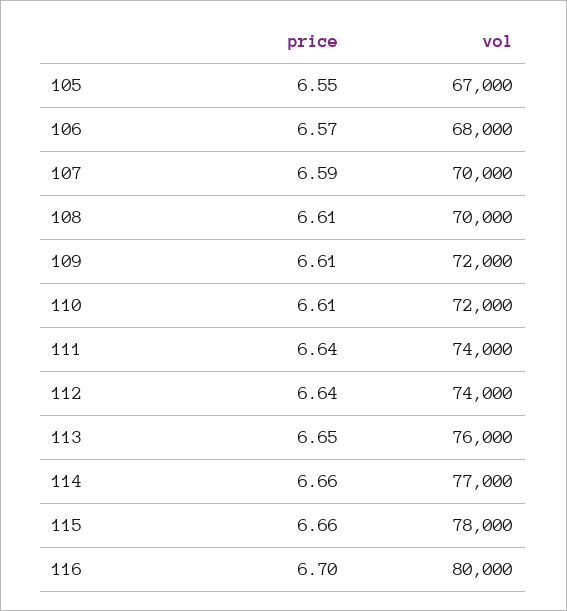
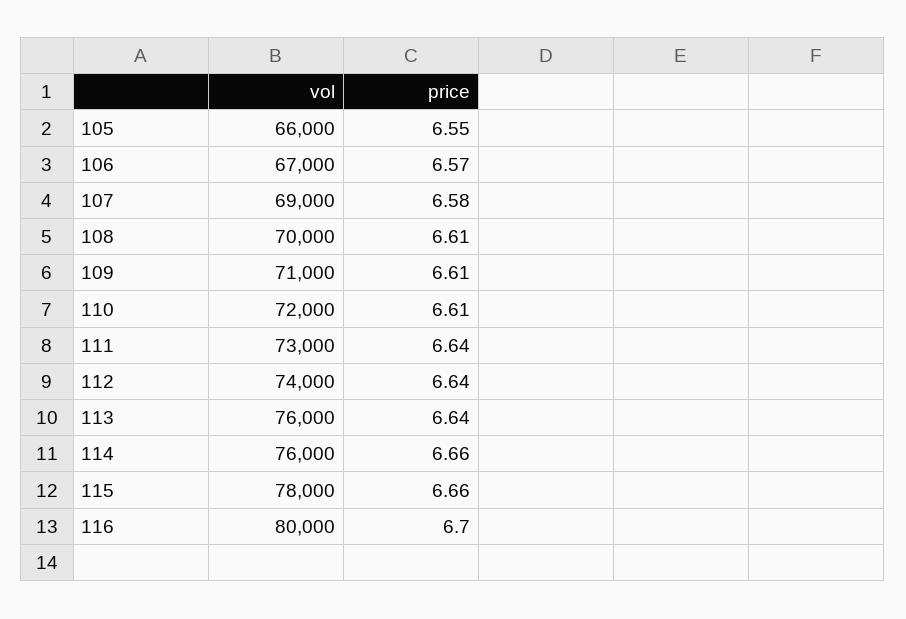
  {
    "price": {
      "105": 6.55,
      "106": 6.57,
-     "107": 6.59,
+     "107": 6.58,
      "108": 6.61,
      "109": 6.61,
      "110": 6.61,
      "111": 6.64,
      "112": 6.64,
-     "113": 6.65,
+     "113": 6.64,
      "114": 6.66,
      "115": 6.66,
      "116": 6.7
    },
    "vol": {
-     "105": 67000,
+     "105": 66000,
-     "106": 68000,
+     "106": 67000,
-     "107": 70000,
+     "107": 69000,
      "108": 70000,
-     "109": 72000,
+     "109": 71000,
      "110": 72000,
-     "111": 74000,
+     "111": 73000,
      "112": 74000,
      "113": 76000,
-     "114": 77000,
+     "114": 76000,
      "115": 78000,
      "116": 80000
    }
  }

